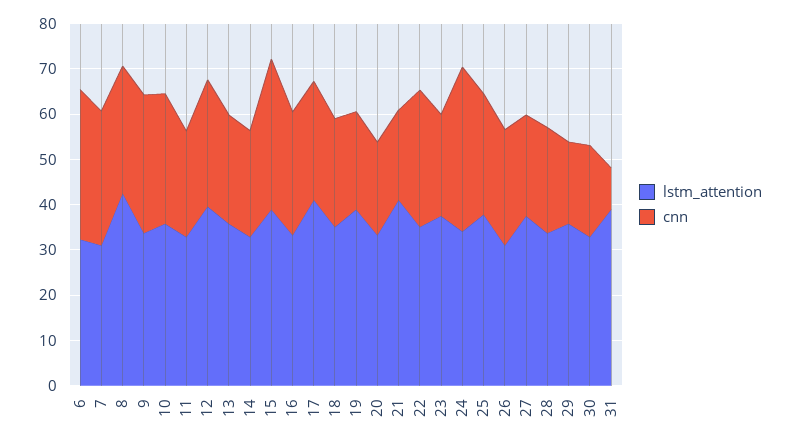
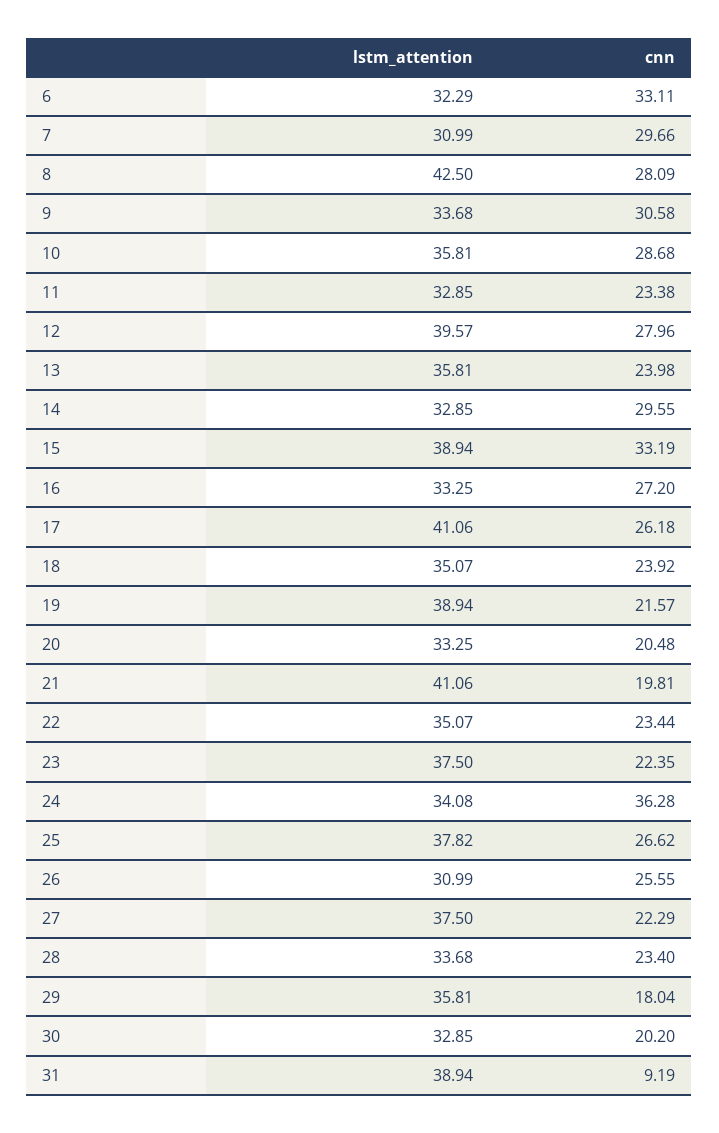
  {
    "lstm_attention": {
      "6": 32.29,
      "7": 30.99,
      "8": 42.5,
      "9": 33.68,
      "10": 35.81,
      "11": 32.85,
      "12": 39.57,
      "13": 35.81,
      "14": 32.85,
      "15": 38.94,
      "16": 33.25,
      "17": 41.06,
      "18": 35.07,
      "19": 38.94,
      "20": 33.25,
      "21": 41.06,
      "22": 35.07,
      "23": 37.5,
      "24": 34.08,
      "25": 37.82,
      "26": 30.99,
      "27": 37.5,
      "28": 33.68,
      "29": 35.81,
      "30": 32.85,
      "31": 38.94
    },
    "cnn": {
      "6": 33.11,
      "7": 29.66,
      "8": 28.09,
      "9": 30.58,
      "10": 28.68,
      "11": 23.38,
      "12": 27.96,
      "13": 23.98,
-     "14": 24,
+     "14": 29.55,
      "15": 33.19,
      "16": 27.2,
      "17": 26.18,
      "18": 23.92,
      "19": 21.57,
      "20": 20.48,
      "21": 19.81,
-     "22": 30,
+     "22": 23.44,
      "23": 22.35,
      "24": 36.28,
      "25": 26.62,
      "26": 25.55,
      "27": 22.29,
      "28": 23.4,
      "29": 18.04,
      "30": 20.2,
      "31": 9.19
    }
  }

